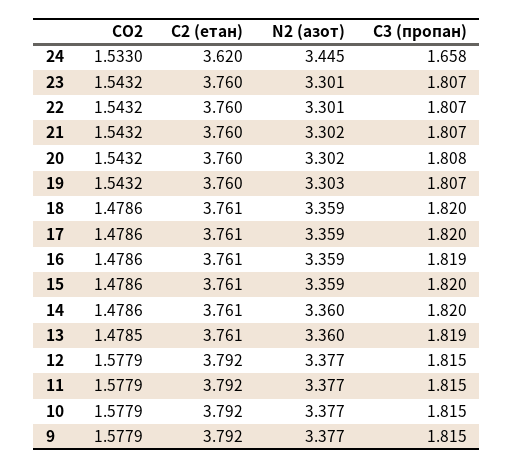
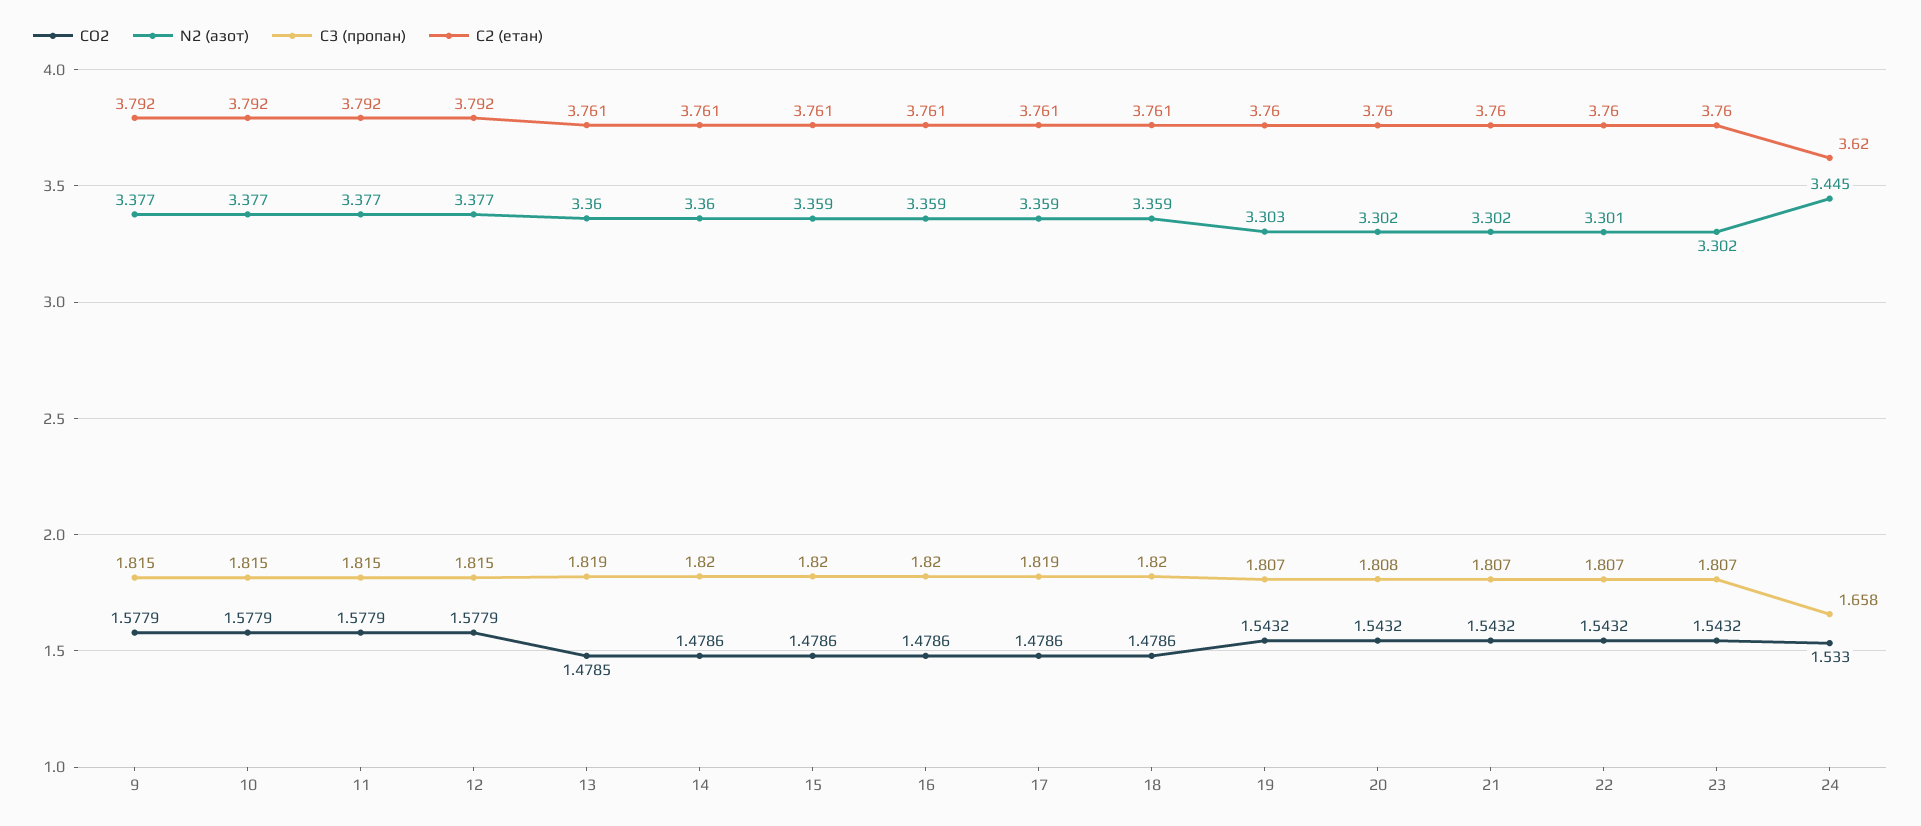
  {
    "CO2": {
      "24": 1.533,
      "23": 1.5432,
      "22": 1.5432,
      "21": 1.5432,
      "20": 1.5432,
      "19": 1.5432,
      "18": 1.4786,
      "17": 1.4786,
      "16": 1.4786,
      "15": 1.4786,
      "14": 1.4786,
      "13": 1.4785,
      "12": 1.5779,
      "11": 1.5779,
      "10": 1.5779,
      "9": 1.5779
    },
    "С2 (етан)": {
      "24": 3.62,
      "23": 3.76,
      "22": 3.76,
      "21": 3.76,
      "20": 3.76,
      "19": 3.76,
      "18": 3.761,
      "17": 3.761,
      "16": 3.761,
      "15": 3.761,
      "14": 3.761,
      "13": 3.761,
      "12": 3.792,
      "11": 3.792,
      "10": 3.792,
      "9": 3.792
    },
    "N2 (азот)": {
      "24": 3.445,
-     "23": 3.301,
+     "23": 3.302,
      "22": 3.301,
      "21": 3.302,
      "20": 3.302,
      "19": 3.303,
      "18": 3.359,
      "17": 3.359,
      "16": 3.359,
      "15": 3.359,
      "14": 3.36,
      "13": 3.36,
      "12": 3.377,
      "11": 3.377,
      "10": 3.377,
      "9": 3.377
    },
    "С3 (пропан)": {
      "24": 1.658,
      "23": 1.807,
      "22": 1.807,
      "21": 1.807,
      "20": 1.808,
      "19": 1.807,
      "18": 1.82,
-     "17": 1.82,
+     "17": 1.819,
-     "16": 1.819,
+     "16": 1.82,
      "15": 1.82,
      "14": 1.82,
      "13": 1.819,
      "12": 1.815,
      "11": 1.815,
      "10": 1.815,
      "9": 1.815
    }
  }

